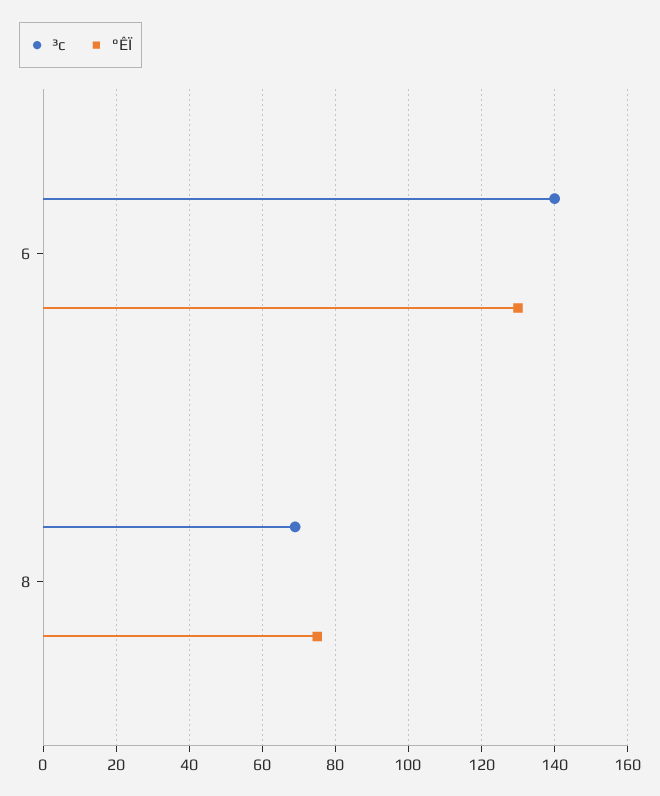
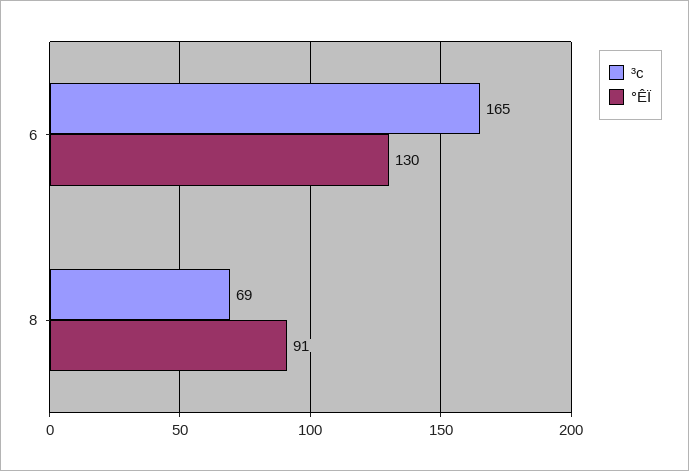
  {
    "³c": {
-     "6": 140,
+     "6": 165,
      "8": 69
    },
    "°ÊÏ": {
      "6": 130,
-     "8": 75
+     "8": 91
    }
  }

